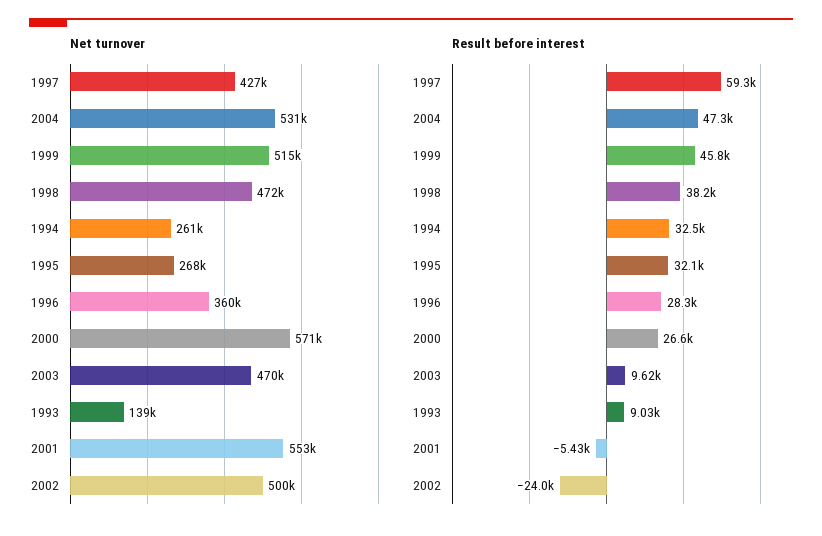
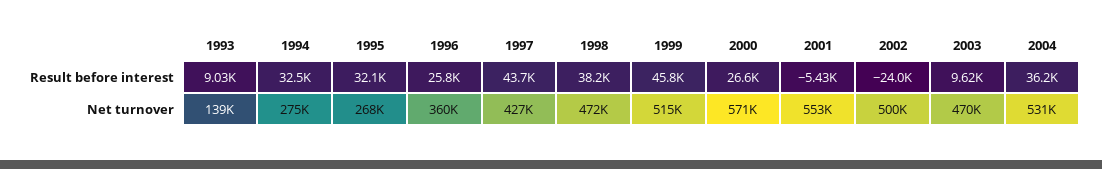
  {
    "Net turnover": {
      "1997": 427000,
      "2004": 531000,
      "1999": 515000,
      "1998": 472000,
-     "1994": 261000,
+     "1994": 275000,
      "1995": 268000,
      "1996": 360000,
      "2000": 571000,
      "2003": 470000,
      "1993": 139000,
      "2001": 553000,
      "2002": 500000
    },
    "Result before interest": {
-     "1997": 59300,
+     "1997": 43700,
-     "2004": 47300,
+     "2004": 36200,
      "1999": 45800,
      "1998": 38200,
      "1994": 32500,
      "1995": 32100,
-     "1996": 28300,
+     "1996": 25800,
      "2000": 26600,
      "2003": 9620,
      "1993": 9030,
      "2001": -5430,
      "2002": -24000
    }
  }

